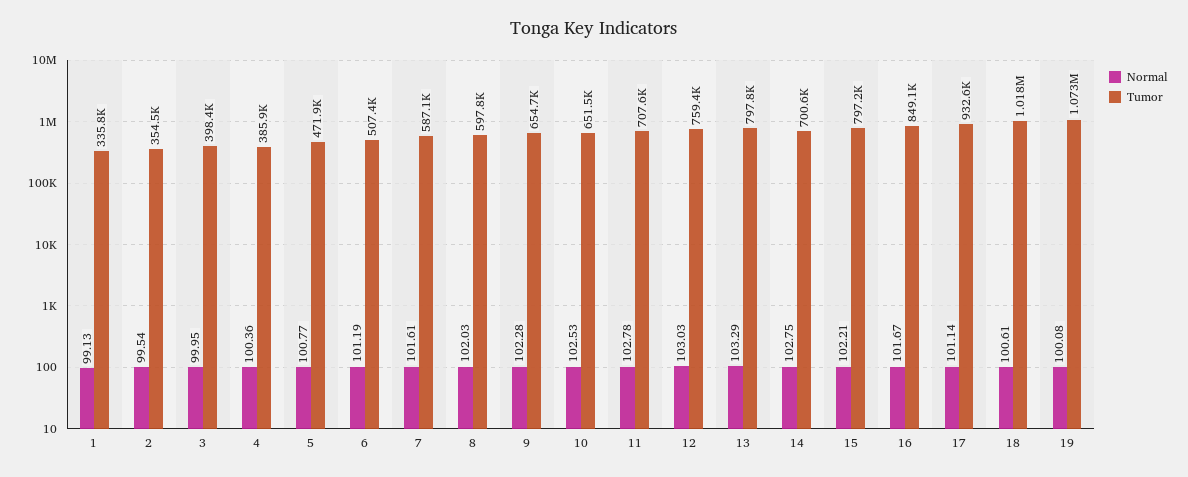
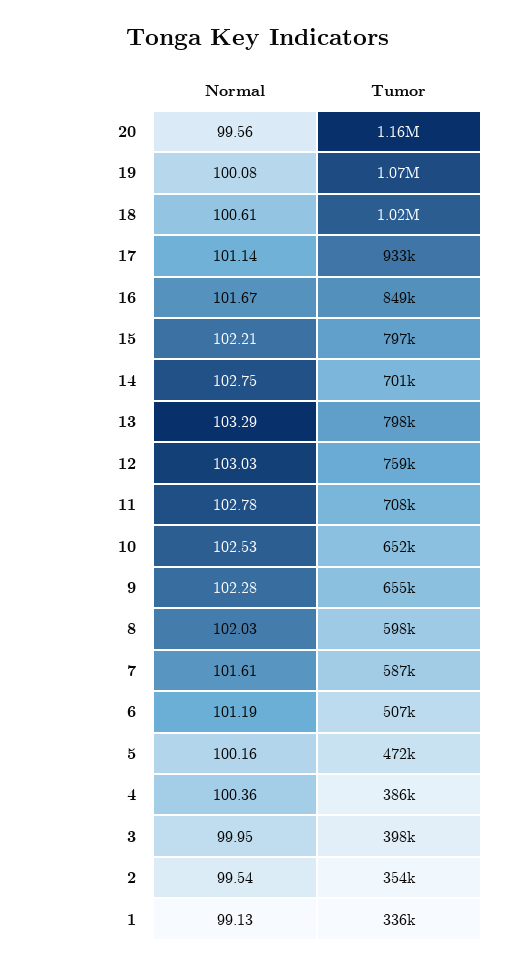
  {
    "Normal": {
      "1": 99.13,
      "2": 99.54,
      "3": 99.95,
      "4": 100.36,
-     "5": 100.77,
+     "5": 100.16,
      "6": 101.19,
      "7": 101.61,
      "8": 102.03,
      "9": 102.28,
      "10": 102.53,
      "11": 102.78,
      "12": 103.03,
      "13": 103.29,
      "14": 102.75,
      "15": 102.21,
      "16": 101.67,
      "17": 101.14,
      "18": 100.61,
-     "19": 100.08
+     "19": 100.08,
+     "20": 99.56
    },
    "Tumor": {
      "1": 335800,
      "2": 354500,
      "3": 398400,
      "4": 385900,
      "5": 471900,
      "6": 507400,
      "7": 587100,
      "8": 597800,
      "9": 654700,
      "10": 651500,
      "11": 707600,
      "12": 759400,
      "13": 797800,
      "14": 700600,
      "15": 797200,
      "16": 849100,
      "17": 932600,
      "18": 1018000,
-     "19": 1073000
+     "19": 1073000,
+     "20": 1160000
    }
  }

